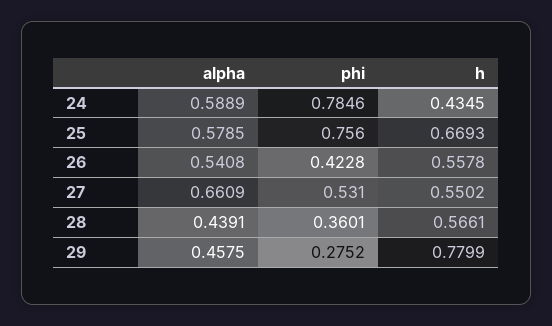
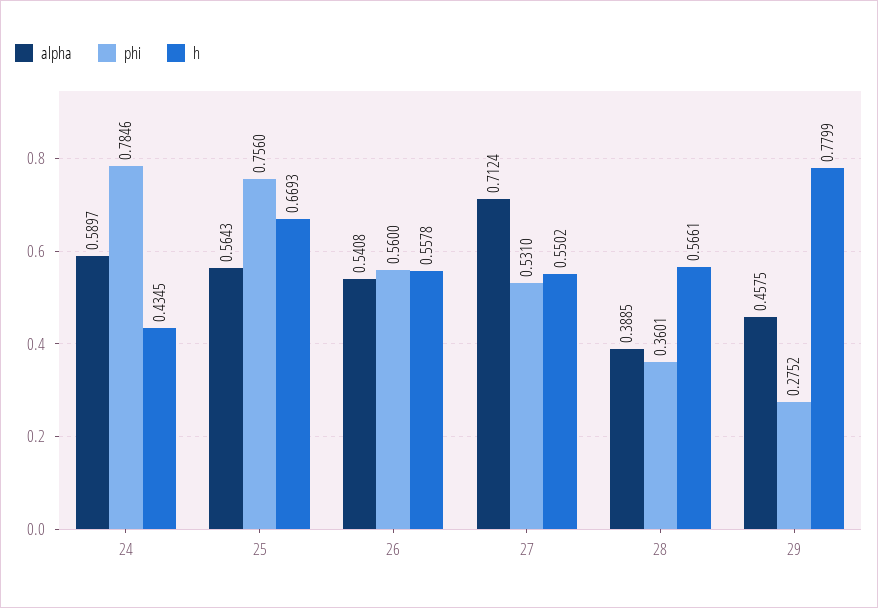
  {
    "alpha": {
-     "24": 0.5889,
+     "24": 0.5897,
-     "25": 0.5785,
+     "25": 0.5643,
      "26": 0.5408,
-     "27": 0.6609,
+     "27": 0.7124,
-     "28": 0.4391,
+     "28": 0.3885,
      "29": 0.4575
    },
    "phi": {
      "24": 0.7846,
      "25": 0.756,
-     "26": 0.4228,
+     "26": 0.56,
      "27": 0.531,
      "28": 0.3601,
      "29": 0.2752
    },
    "h": {
      "24": 0.4345,
      "25": 0.6693,
      "26": 0.5578,
      "27": 0.5502,
      "28": 0.5661,
      "29": 0.7799
    }
  }

